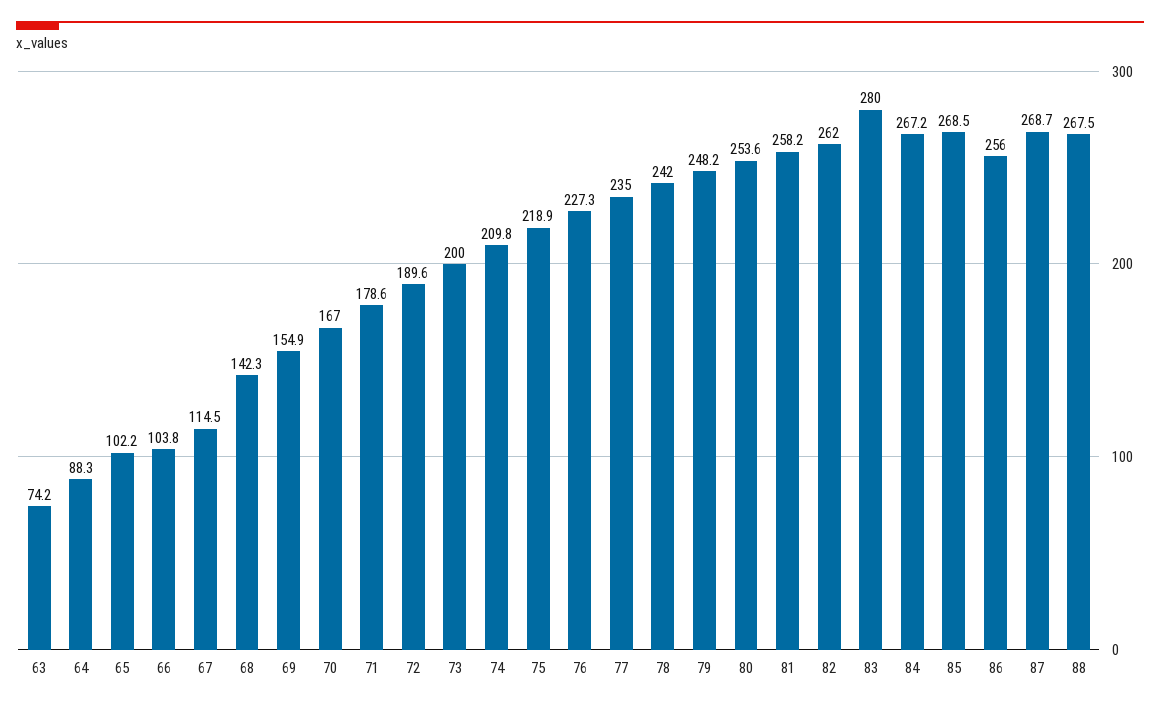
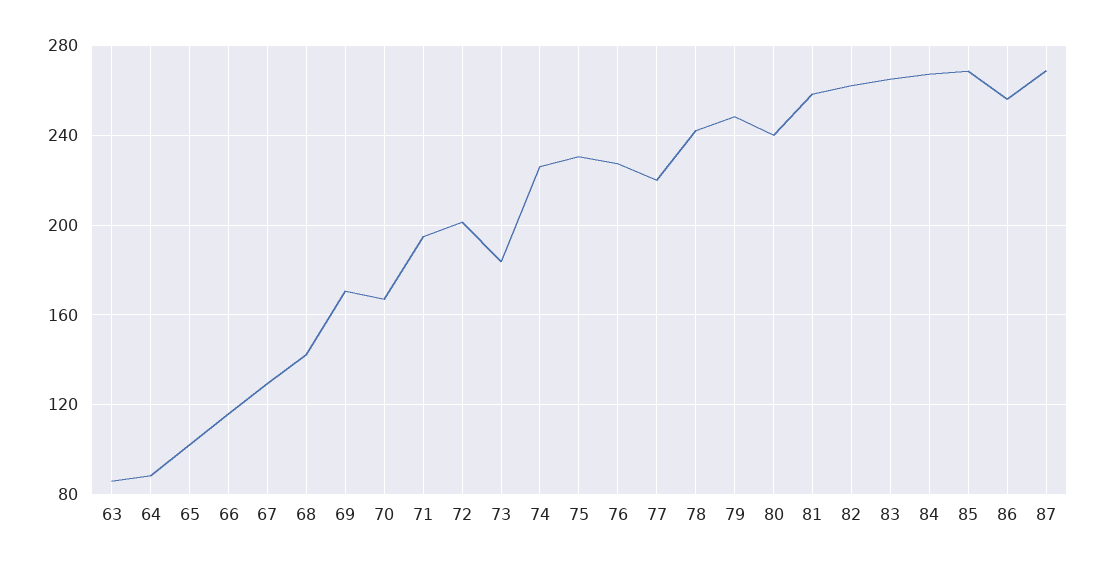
  {
-   "63": 74.2,
+   "63": 85,
    "64": 88.3,
    "65": 102.2,
-   "66": 103.8,
+   "66": 115,
-   "67": 114.5,
+   "67": 130,
    "68": 142.3,
-   "69": 154.9,
+   "69": 170,
    "70": 167,
-   "71": 178.6,
+   "71": 195,
-   "72": 189.6,
+   "72": 200,
-   "73": 200,
+   "73": 185,
-   "74": 209.8,
+   "74": 225,
-   "75": 218.9,
+   "75": 230,
    "76": 227.3,
-   "77": 235,
+   "77": 220,
    "78": 242,
    "79": 248.2,
-   "80": 253.6,
+   "80": 240,
    "81": 258.2,
    "82": 262,
-   "83": 280,
+   "83": 265,
    "84": 267.2,
    "85": 268.5,
    "86": 256,
-   "87": 268.7,
+   "87": 268.7
-   "88": 267.5
  }

